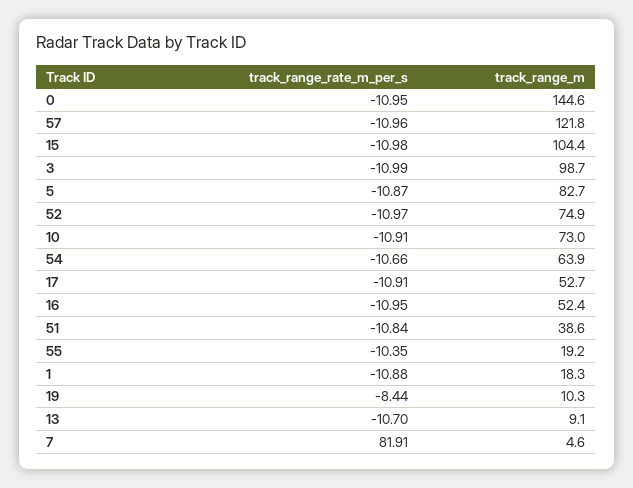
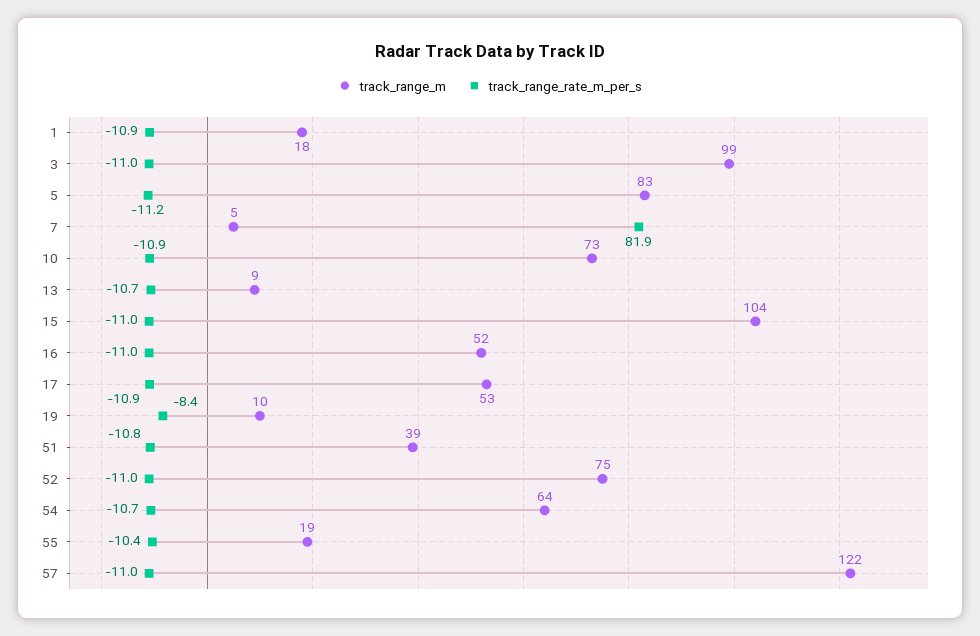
  {
    "track_range_rate_m_per_s": {
-     "0": -10.95,
      "57": -10.96,
      "15": -10.98,
      "3": -10.99,
-     "5": -10.87,
+     "5": -11.2,
      "52": -10.97,
      "10": -10.91,
      "54": -10.66,
      "17": -10.91,
      "16": -10.95,
      "51": -10.84,
      "55": -10.35,
      "1": -10.88,
      "19": -8.44,
      "13": -10.7,
      "7": 81.91
    },
    "track_range_m": {
-     "0": 144.6,
      "57": 121.8,
      "15": 104.4,
      "3": 98.7,
      "5": 82.7,
      "52": 74.9,
      "10": 73,
      "54": 63.9,
      "17": 52.7,
      "16": 52.4,
      "51": 38.6,
      "55": 19.2,
      "1": 18.3,
      "19": 10.3,
      "13": 9.1,
      "7": 4.6
    }
  }

